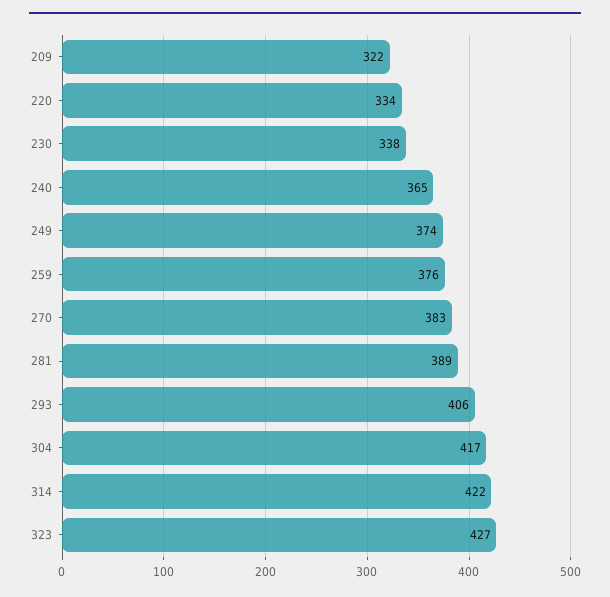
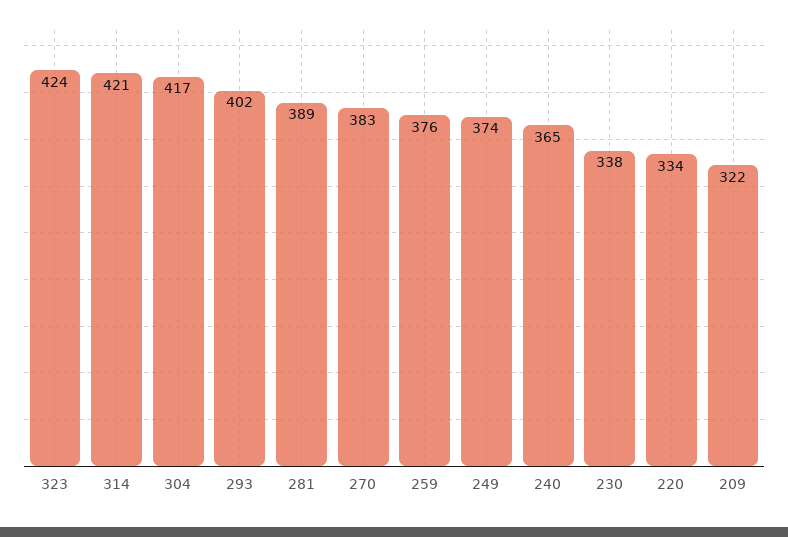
  {
    "209": 322,
    "220": 334,
    "230": 338,
    "240": 365,
    "249": 374,
    "259": 376,
    "270": 383,
    "281": 389,
-   "293": 406,
+   "293": 402,
    "304": 417,
-   "314": 422,
+   "314": 421,
-   "323": 427
+   "323": 424
  }

